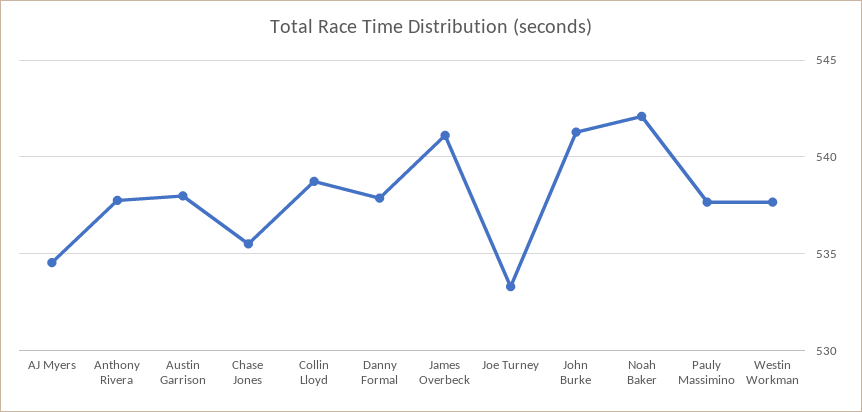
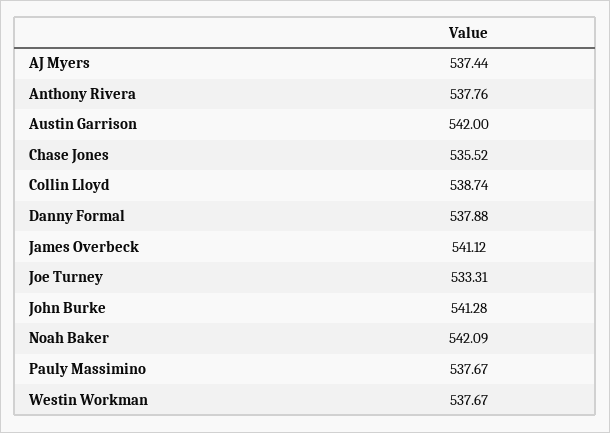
  {
-   "AJ Myers": 534.5,
+   "AJ Myers": 537.44,
    "Anthony Rivera": 537.76,
-   "Austin Garrison": 538,
+   "Austin Garrison": 542,
    "Chase Jones": 535.52,
    "Collin Lloyd": 538.74,
    "Danny Formal": 537.88,
    "James Overbeck": 541.12,
    "Joe Turney": 533.31,
    "John Burke": 541.28,
    "Noah Baker": 542.09,
    "Pauly Massimino": 537.67,
    "Westin Workman": 537.67
  }

